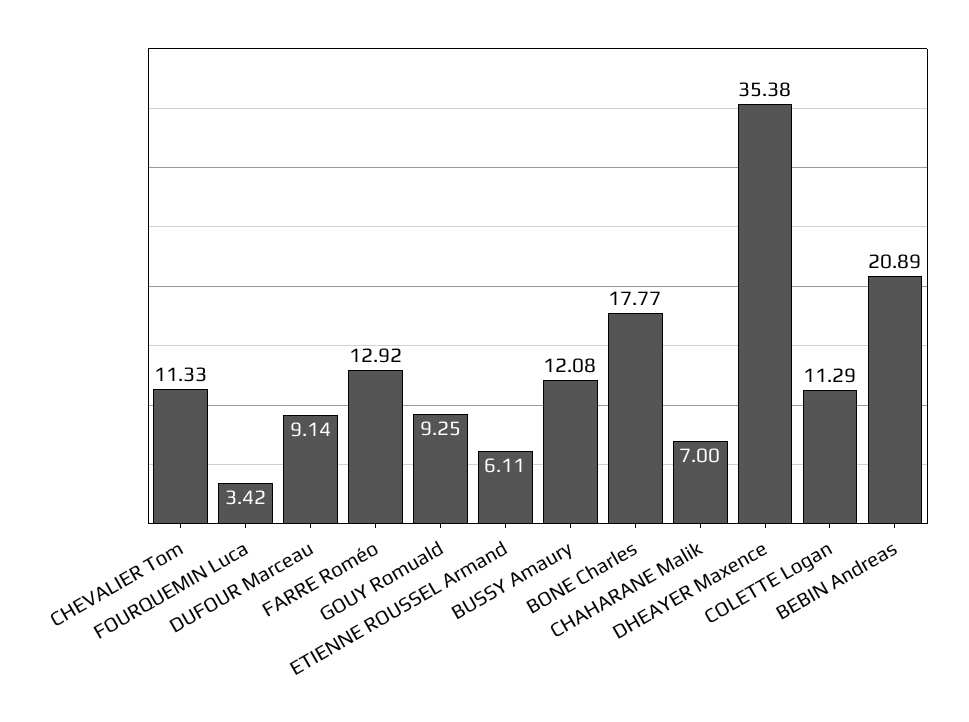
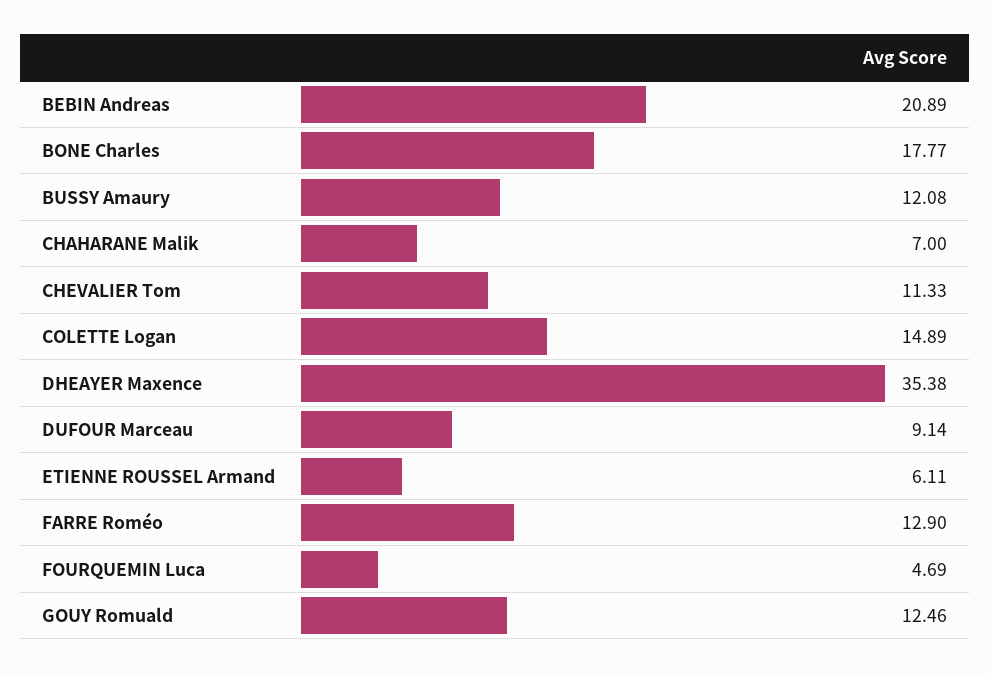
  {
    "CHEVALIER Tom": 11.33,
-   "FOURQUEMIN Luca": 3.42,
+   "FOURQUEMIN Luca": 4.69,
    "DUFOUR Marceau": 9.14,
-   "FARRE Roméo": 12.92,
+   "FARRE Roméo": 12.9,
-   "GOUY Romuald": 9.25,
+   "GOUY Romuald": 12.46,
    "ETIENNE ROUSSEL Armand": 6.11,
    "BUSSY Amaury": 12.08,
    "BONE Charles": 17.77,
    "CHAHARANE Malik": 7,
    "DHEAYER Maxence": 35.38,
-   "COLETTE Logan": 11.29,
+   "COLETTE Logan": 14.89,
    "BEBIN Andreas": 20.89
  }

